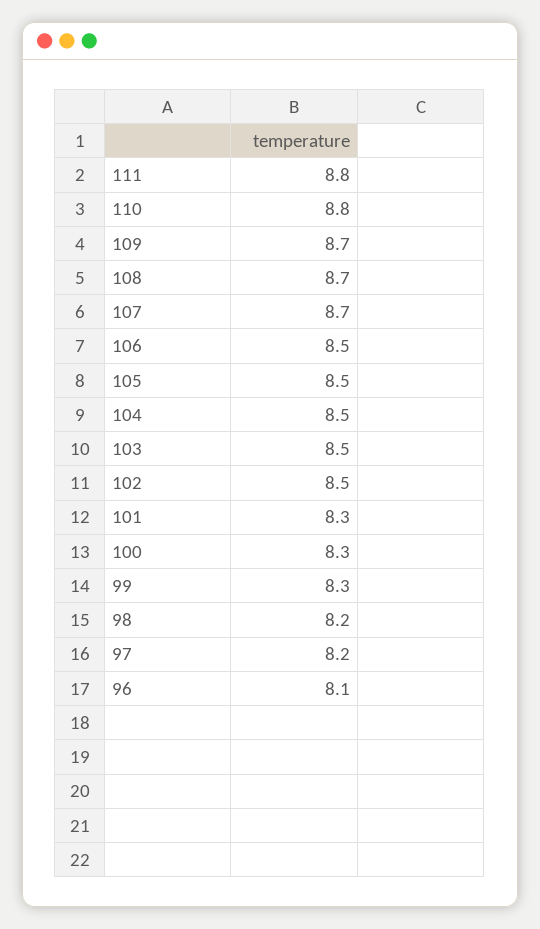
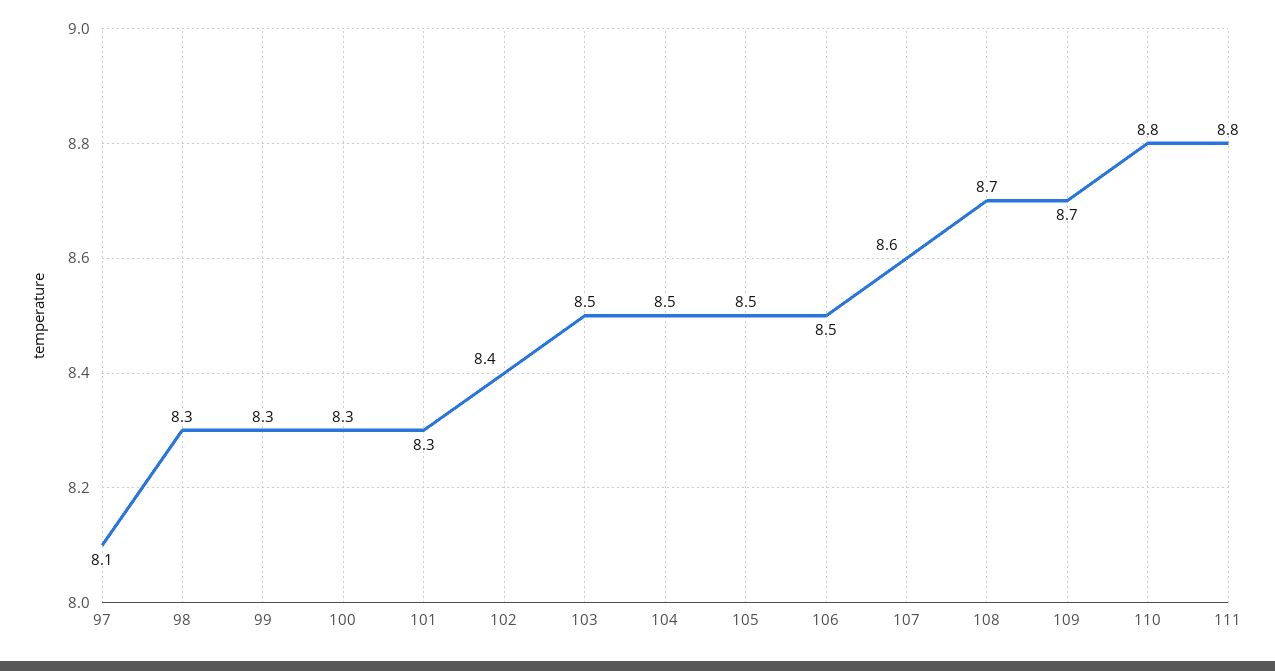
  {
    "111": 8.8,
    "110": 8.8,
    "109": 8.7,
    "108": 8.7,
-   "107": 8.7,
+   "107": 8.6,
    "106": 8.5,
    "105": 8.5,
    "104": 8.5,
    "103": 8.5,
-   "102": 8.5,
+   "102": 8.4,
    "101": 8.3,
    "100": 8.3,
    "99": 8.3,
-   "98": 8.2,
+   "98": 8.3,
-   "97": 8.2,
+   "97": 8.1
-   "96": 8.1
  }

